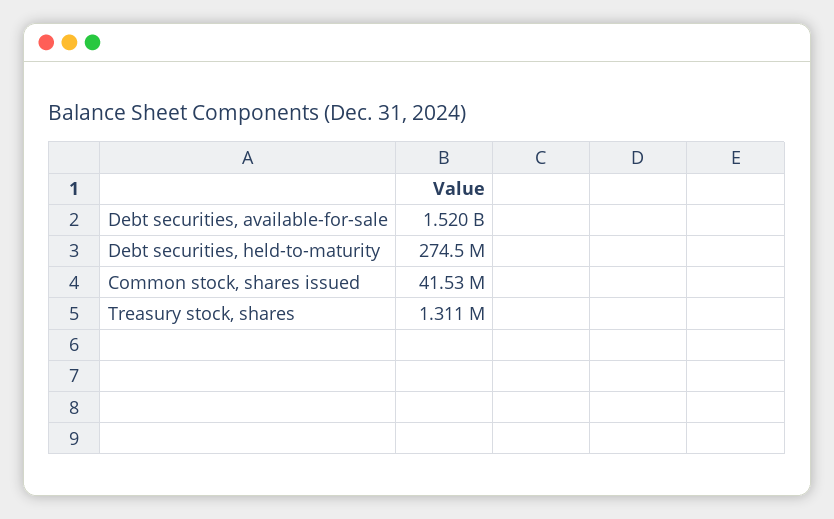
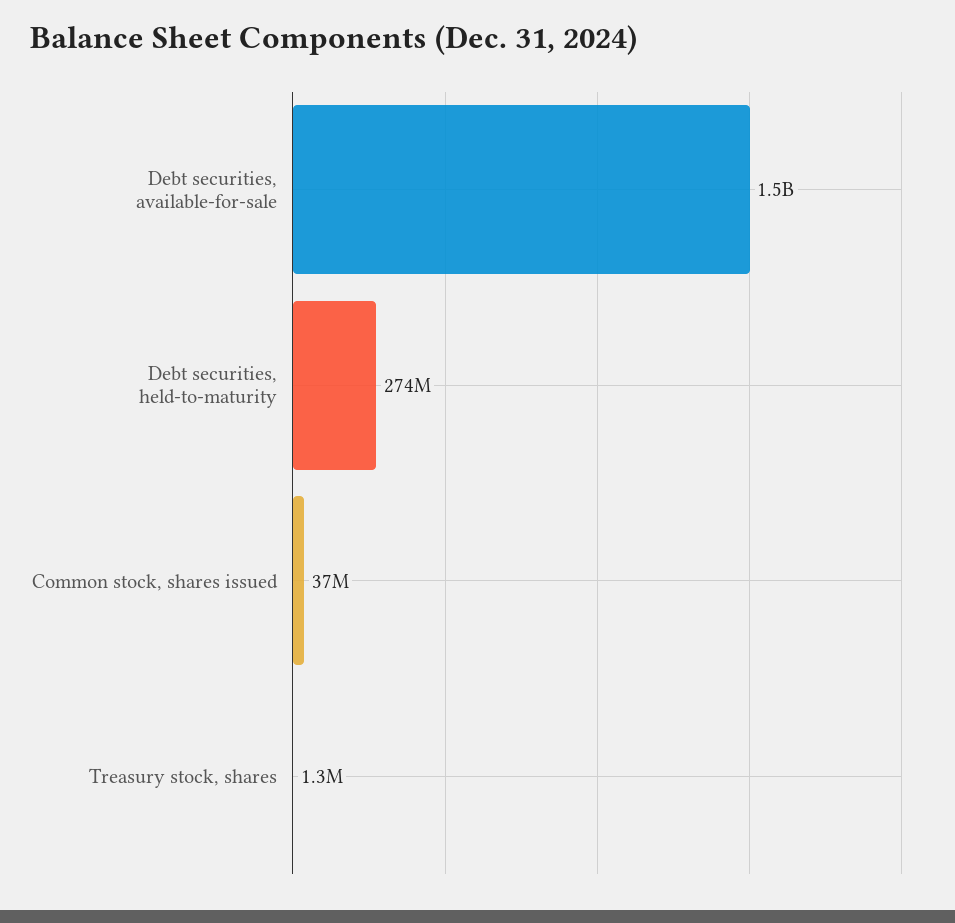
  {
    "Debt securities, available-for-sale": 1520000000,
    "Debt securities, held-to-maturity": 274500000,
-   "Common stock, shares issued": 41530000,
+   "Common stock, shares issued": 37000000,
    "Treasury stock, shares": 1311000
  }

